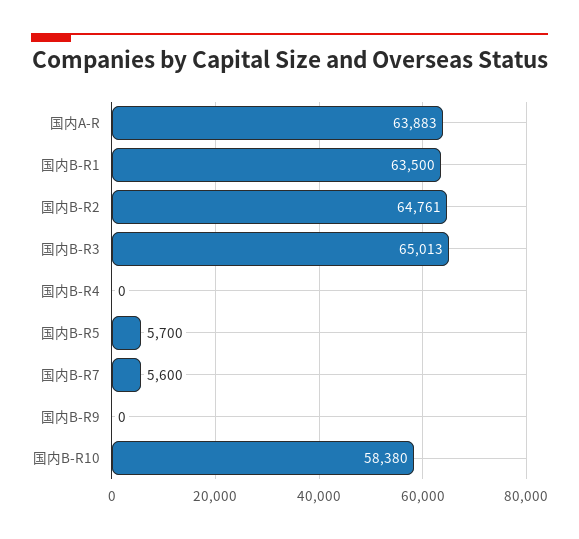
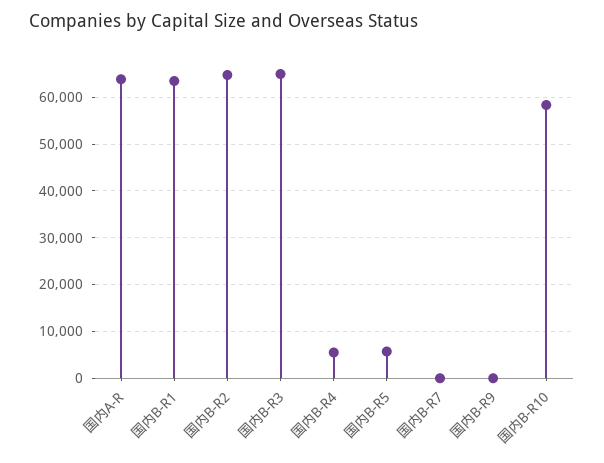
  {
    "国内A-R": 63883,
    "国内B-R1": 63500,
    "国内B-R2": 64761,
    "国内B-R3": 65013,
-   "国内B-R4": 0,
+   "国内B-R4": 6000,
    "国内B-R5": 5700,
-   "国内B-R7": 5600,
+   "国内B-R7": 0,
    "国内B-R9": 0,
    "国内B-R10": 58380
  }

